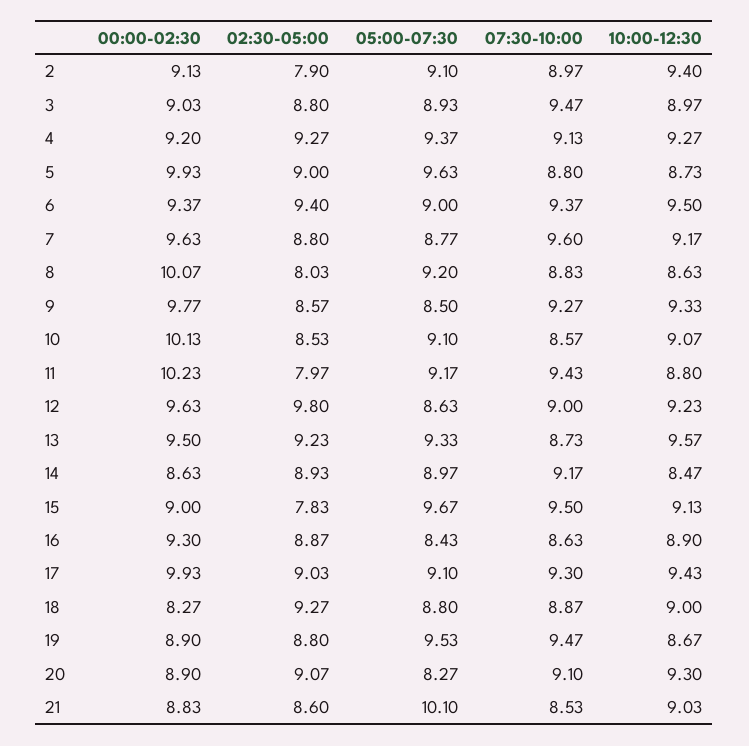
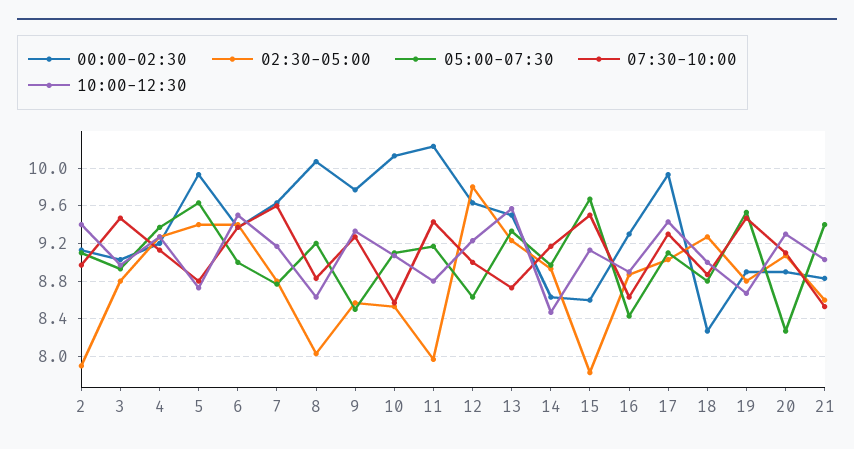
  {
    "00:00-02:30": {
      "2": 9.13,
      "3": 9.03,
      "4": 9.2,
      "5": 9.93,
      "6": 9.37,
      "7": 9.63,
      "8": 10.07,
      "9": 9.77,
      "10": 10.13,
      "11": 10.23,
      "12": 9.63,
      "13": 9.5,
      "14": 8.63,
-     "15": 9,
+     "15": 8.6,
      "16": 9.3,
      "17": 9.93,
      "18": 8.27,
      "19": 8.9,
      "20": 8.9,
      "21": 8.83
    },
    "02:30-05:00": {
      "2": 7.9,
      "3": 8.8,
      "4": 9.27,
-     "5": 9,
+     "5": 9.4,
      "6": 9.4,
      "7": 8.8,
      "8": 8.03,
      "9": 8.57,
      "10": 8.53,
      "11": 7.97,
      "12": 9.8,
      "13": 9.23,
      "14": 8.93,
      "15": 7.83,
      "16": 8.87,
      "17": 9.03,
      "18": 9.27,
      "19": 8.8,
      "20": 9.07,
      "21": 8.6
    },
    "05:00-07:30": {
      "2": 9.1,
      "3": 8.93,
      "4": 9.37,
      "5": 9.63,
      "6": 9,
      "7": 8.77,
      "8": 9.2,
      "9": 8.5,
      "10": 9.1,
      "11": 9.17,
      "12": 8.63,
      "13": 9.33,
      "14": 8.97,
      "15": 9.67,
      "16": 8.43,
      "17": 9.1,
      "18": 8.8,
      "19": 9.53,
      "20": 8.27,
-     "21": 10.1
+     "21": 9.4
    },
    "07:30-10:00": {
      "2": 8.97,
      "3": 9.47,
      "4": 9.13,
      "5": 8.8,
      "6": 9.37,
      "7": 9.6,
      "8": 8.83,
      "9": 9.27,
      "10": 8.57,
      "11": 9.43,
      "12": 9,
      "13": 8.73,
      "14": 9.17,
      "15": 9.5,
      "16": 8.63,
      "17": 9.3,
      "18": 8.87,
      "19": 9.47,
      "20": 9.1,
      "21": 8.53
    },
    "10:00-12:30": {
      "2": 9.4,
      "3": 8.97,
      "4": 9.27,
      "5": 8.73,
      "6": 9.5,
      "7": 9.17,
      "8": 8.63,
      "9": 9.33,
      "10": 9.07,
      "11": 8.8,
      "12": 9.23,
      "13": 9.57,
      "14": 8.47,
      "15": 9.13,
      "16": 8.9,
      "17": 9.43,
      "18": 9,
      "19": 8.67,
      "20": 9.3,
      "21": 9.03
    }
  }

